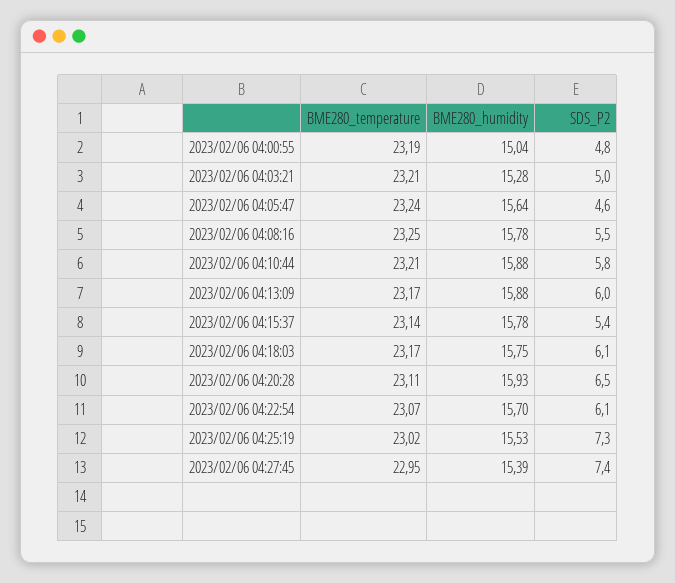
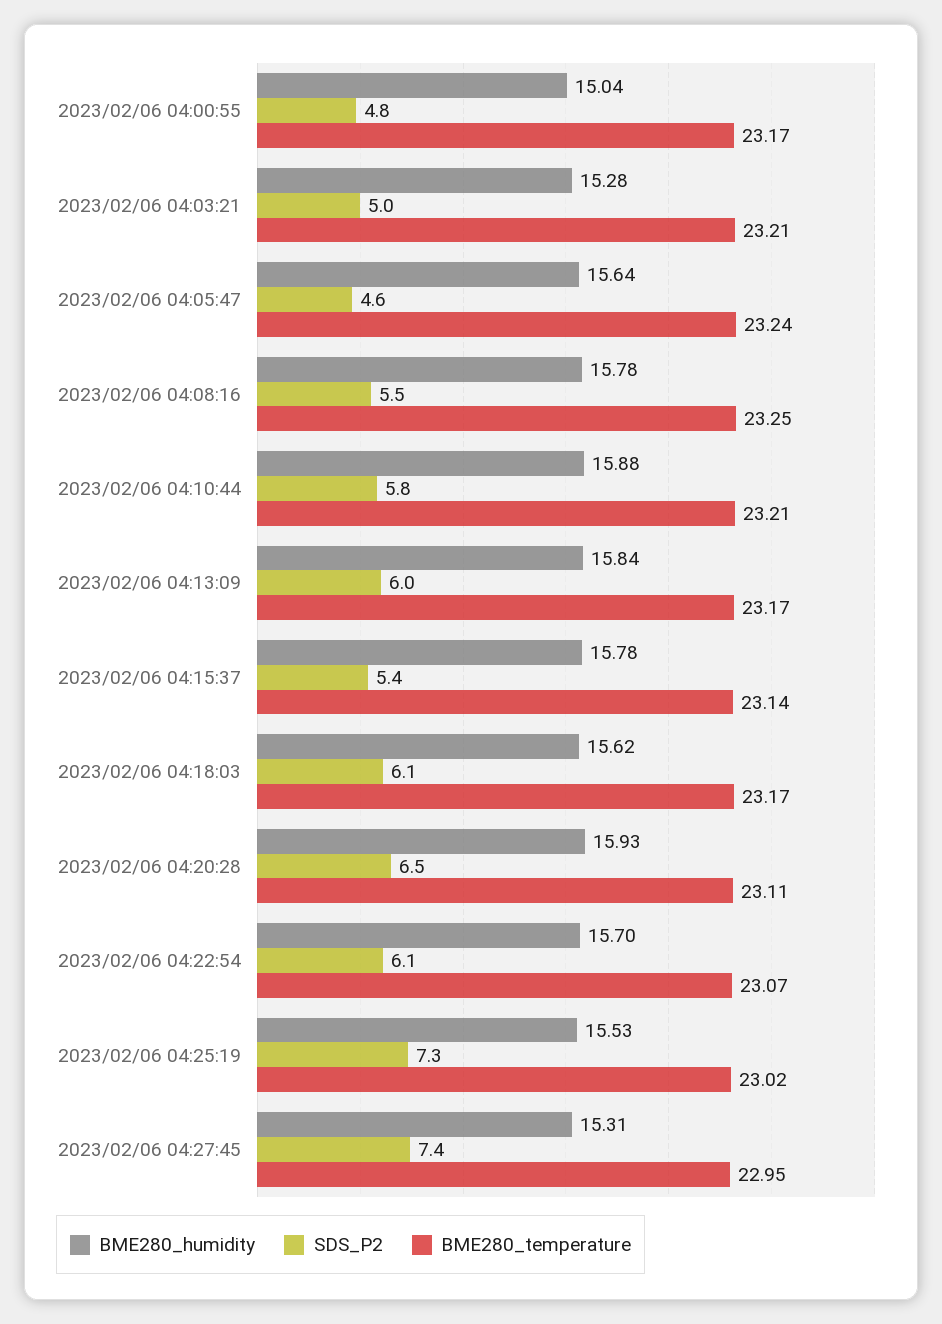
  {
    "BME280_temperature": {
-     "2023/02/06 04:00:55": 23.19,
+     "2023/02/06 04:00:55": 23.17,
      "2023/02/06 04:03:21": 23.21,
      "2023/02/06 04:05:47": 23.24,
      "2023/02/06 04:08:16": 23.25,
      "2023/02/06 04:10:44": 23.21,
      "2023/02/06 04:13:09": 23.17,
      "2023/02/06 04:15:37": 23.14,
      "2023/02/06 04:18:03": 23.17,
      "2023/02/06 04:20:28": 23.11,
      "2023/02/06 04:22:54": 23.07,
      "2023/02/06 04:25:19": 23.02,
      "2023/02/06 04:27:45": 22.95
    },
    "BME280_humidity": {
      "2023/02/06 04:00:55": 15.04,
      "2023/02/06 04:03:21": 15.28,
      "2023/02/06 04:05:47": 15.64,
      "2023/02/06 04:08:16": 15.78,
      "2023/02/06 04:10:44": 15.88,
-     "2023/02/06 04:13:09": 15.88,
+     "2023/02/06 04:13:09": 15.84,
      "2023/02/06 04:15:37": 15.78,
-     "2023/02/06 04:18:03": 15.75,
+     "2023/02/06 04:18:03": 15.62,
      "2023/02/06 04:20:28": 15.93,
      "2023/02/06 04:22:54": 15.7,
      "2023/02/06 04:25:19": 15.53,
-     "2023/02/06 04:27:45": 15.39
+     "2023/02/06 04:27:45": 15.31
    },
    "SDS_P2": {
      "2023/02/06 04:00:55": 4.8,
      "2023/02/06 04:03:21": 5,
      "2023/02/06 04:05:47": 4.6,
      "2023/02/06 04:08:16": 5.5,
      "2023/02/06 04:10:44": 5.8,
      "2023/02/06 04:13:09": 6,
      "2023/02/06 04:15:37": 5.4,
      "2023/02/06 04:18:03": 6.1,
      "2023/02/06 04:20:28": 6.5,
      "2023/02/06 04:22:54": 6.1,
      "2023/02/06 04:25:19": 7.3,
      "2023/02/06 04:27:45": 7.4
    }
  }

